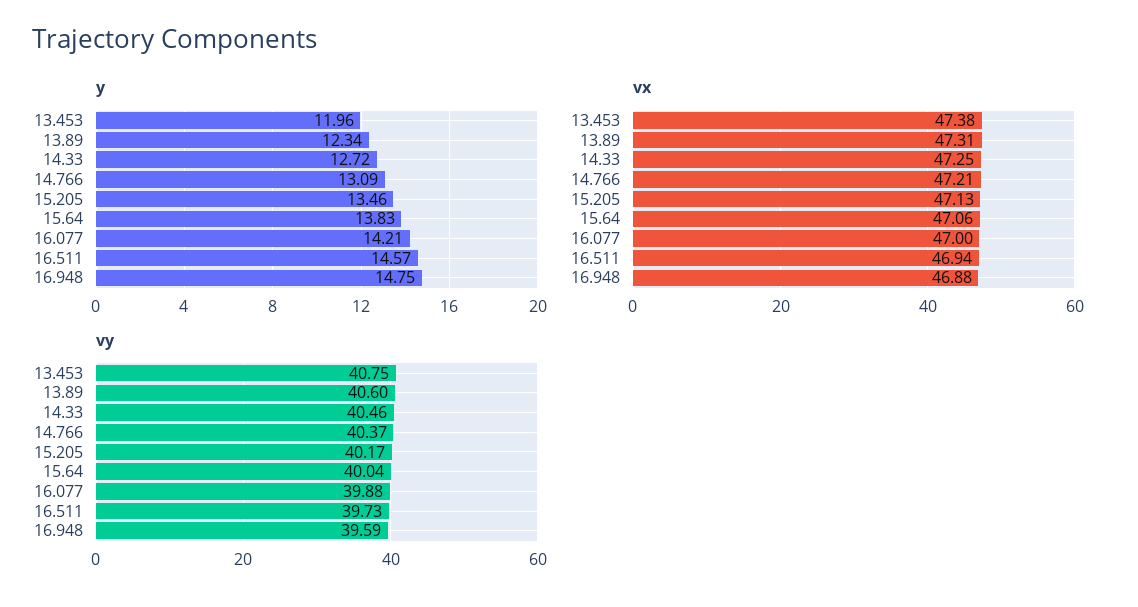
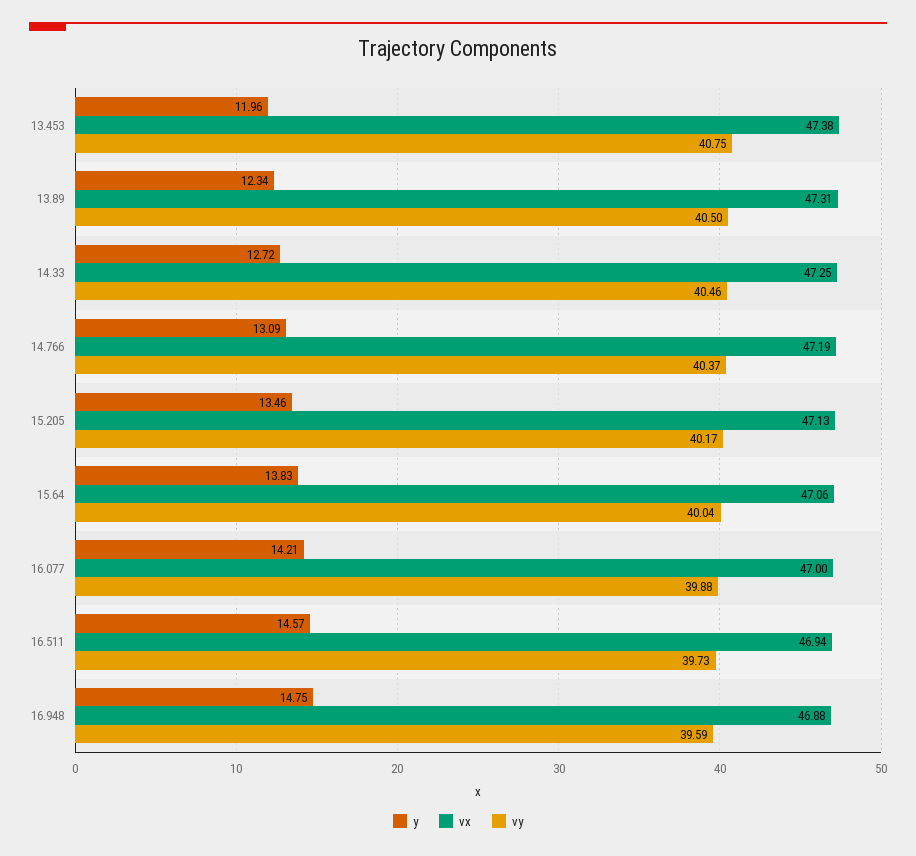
  {
    "y": {
      "13.453": 11.96,
      "13.89": 12.34,
      "14.33": 12.72,
      "14.766": 13.09,
      "15.205": 13.46,
      "15.64": 13.83,
      "16.077": 14.21,
      "16.511": 14.57,
      "16.948": 14.75
    },
    "vx": {
      "13.453": 47.38,
      "13.89": 47.31,
      "14.33": 47.25,
-     "14.766": 47.21,
+     "14.766": 47.19,
      "15.205": 47.13,
      "15.64": 47.06,
      "16.077": 47,
      "16.511": 46.94,
      "16.948": 46.88
    },
    "vy": {
      "13.453": 40.75,
-     "13.89": 40.6,
+     "13.89": 40.5,
      "14.33": 40.46,
      "14.766": 40.37,
      "15.205": 40.17,
      "15.64": 40.04,
      "16.077": 39.88,
      "16.511": 39.73,
      "16.948": 39.59
    }
  }

